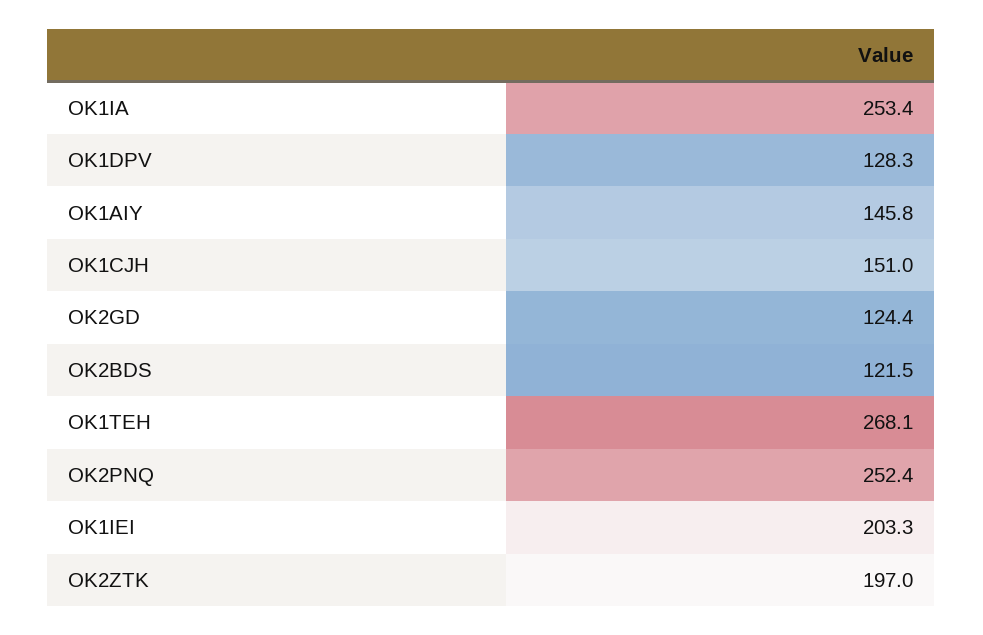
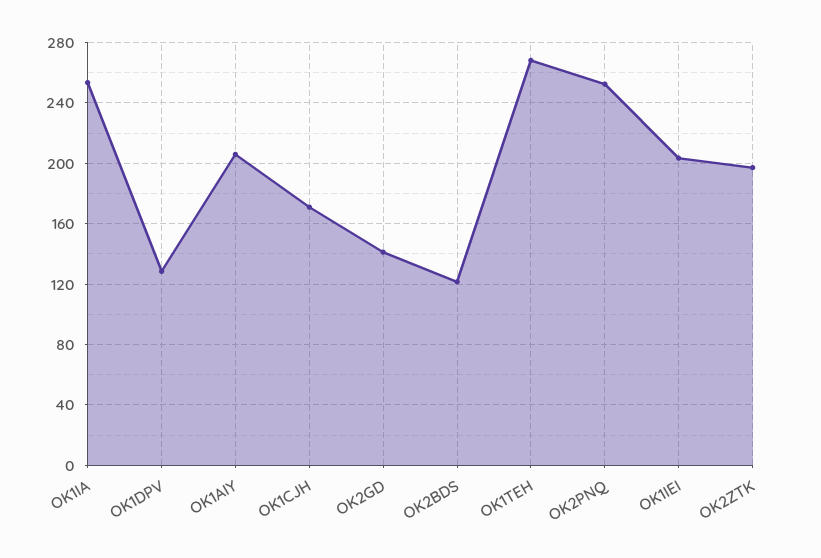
  {
    "OK1IA": 253.4,
    "OK1DPV": 128.3,
-   "OK1AIY": 145.8,
+   "OK1AIY": 205,
-   "OK1CJH": 151,
+   "OK1CJH": 170,
-   "OK2GD": 124.4,
+   "OK2GD": 140,
    "OK2BDS": 121.5,
    "OK1TEH": 268.1,
    "OK2PNQ": 252.4,
    "OK1IEI": 203.3,
    "OK2ZTK": 197
  }

